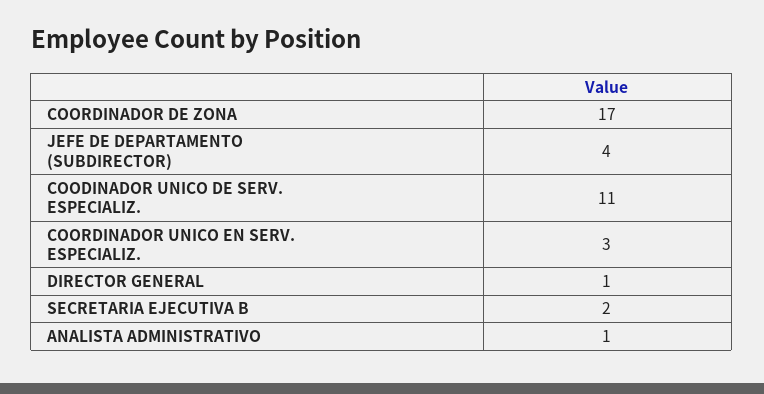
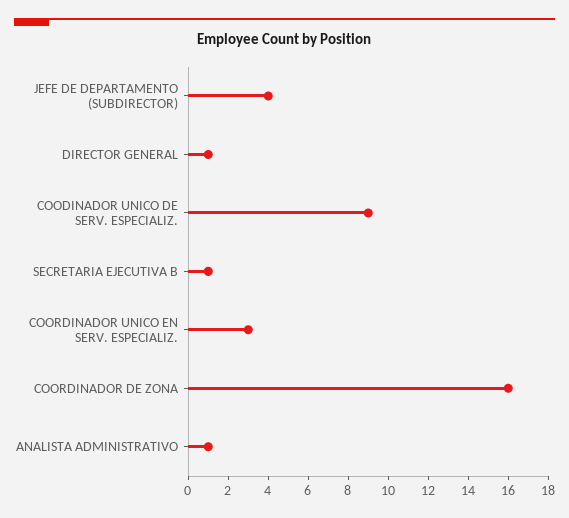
  {
-   "COORDINADOR DE ZONA": 17,
+   "COORDINADOR DE ZONA": 16,
    "JEFE DE DEPARTAMENTO (SUBDIRECTOR)": 4,
-   "COODINADOR UNICO DE SERV. ESPECIALIZ.": 11,
+   "COODINADOR UNICO DE SERV. ESPECIALIZ.": 9,
    "COORDINADOR UNICO EN SERV. ESPECIALIZ.": 3,
    "DIRECTOR GENERAL": 1,
-   "SECRETARIA EJECUTIVA B": 2,
+   "SECRETARIA EJECUTIVA B": 1,
    "ANALISTA ADMINISTRATIVO": 1
  }

